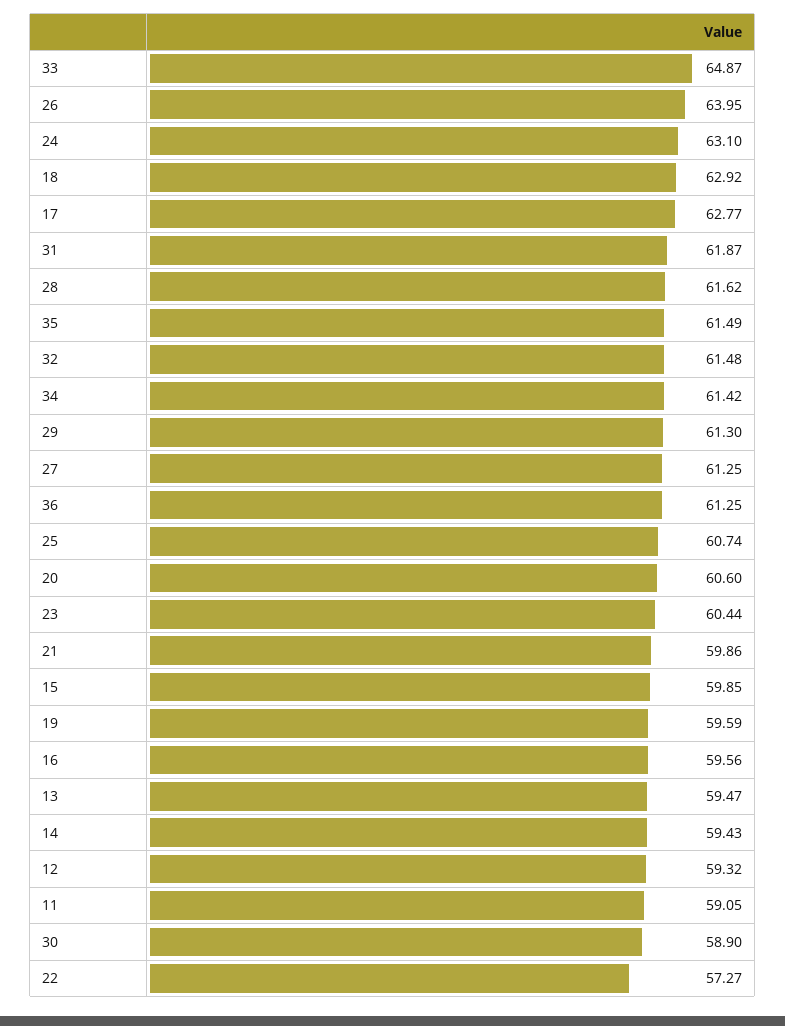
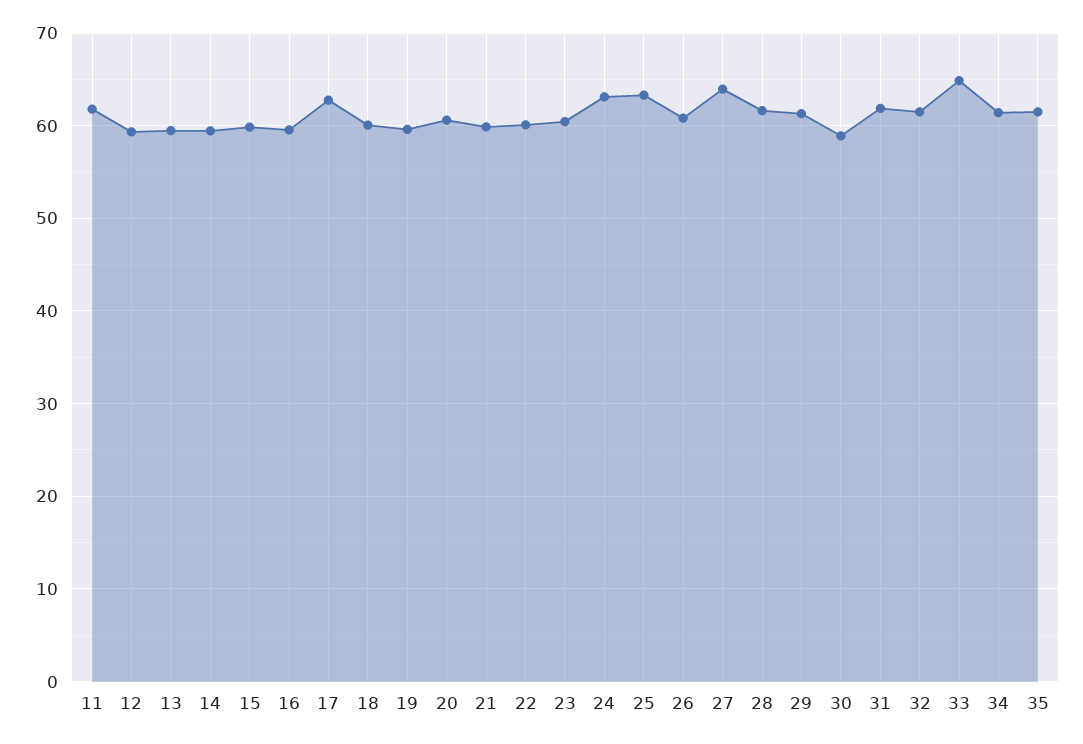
  {
    "33": 64.87,
-   "26": 63.95,
+   "26": 61,
    "24": 63.1,
-   "18": 62.92,
+   "18": 60,
    "17": 62.77,
    "31": 61.87,
    "28": 61.62,
    "35": 61.49,
    "32": 61.48,
    "34": 61.42,
    "29": 61.3,
-   "27": 61.25,
+   "27": 64,
-   "36": 61.25,
-   "25": 60.74,
+   "25": 63,
    "20": 60.6,
    "23": 60.44,
    "21": 59.86,
    "15": 59.85,
    "19": 59.59,
    "16": 59.56,
    "13": 59.47,
    "14": 59.43,
    "12": 59.32,
-   "11": 59.05,
+   "11": 62,
    "30": 58.9,
-   "22": 57.27
+   "22": 60
  }

